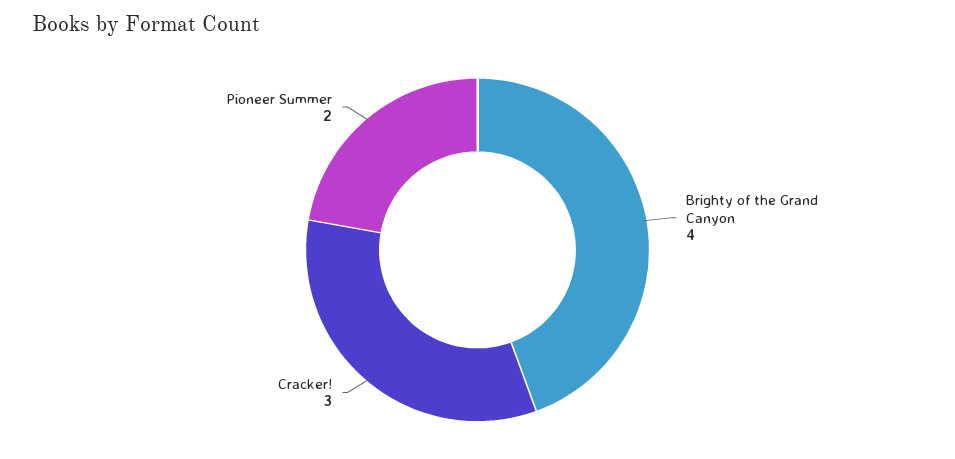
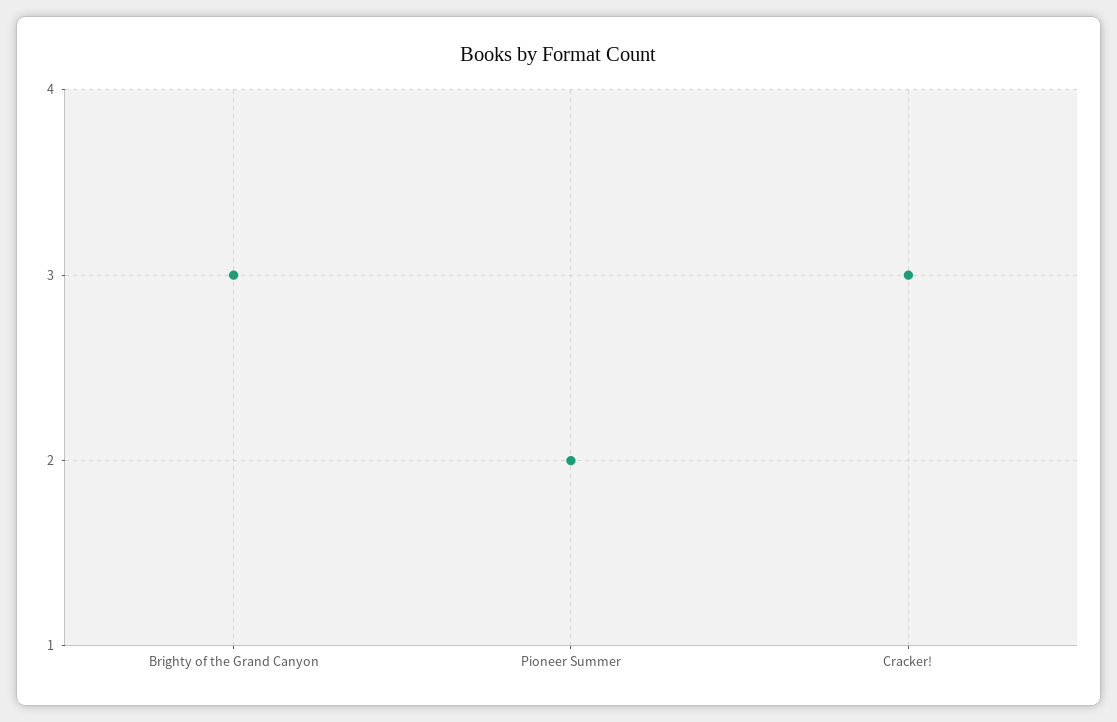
  {
-   "Brighty of the Grand Canyon": 4,
+   "Brighty of the Grand Canyon": 3,
    "Cracker!": 3,
    "Pioneer Summer": 2
  }

